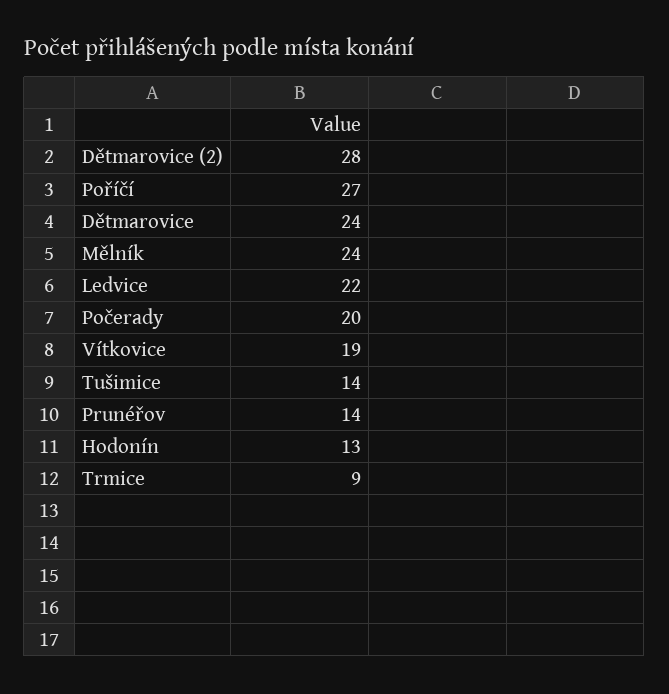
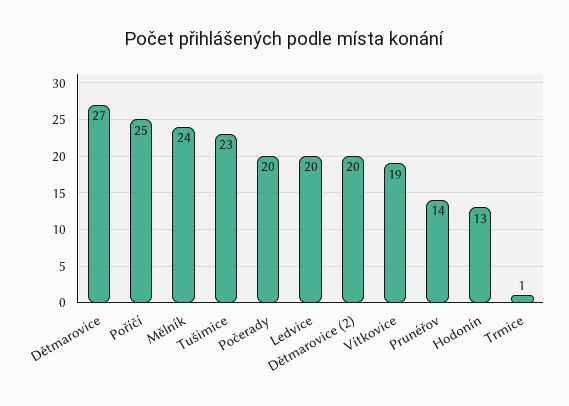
  {
-   "Dětmarovice (2)": 28,
+   "Dětmarovice (2)": 20,
-   "Poříčí": 27,
+   "Poříčí": 25,
-   "Dětmarovice": 24,
+   "Dětmarovice": 27,
    "Mělník": 24,
-   "Ledvice": 22,
+   "Ledvice": 20,
    "Počerady": 20,
    "Vítkovice": 19,
-   "Tušimice": 14,
+   "Tušimice": 23,
    "Prunéřov": 14,
    "Hodonín": 13,
-   "Trmice": 9
+   "Trmice": 1
  }

